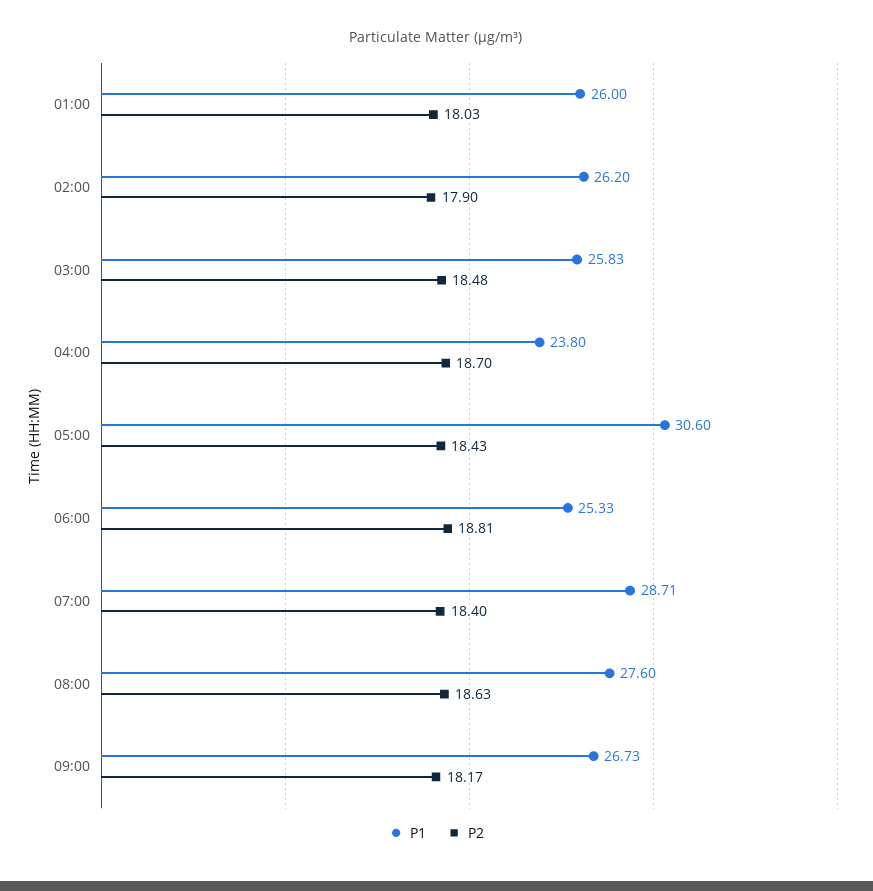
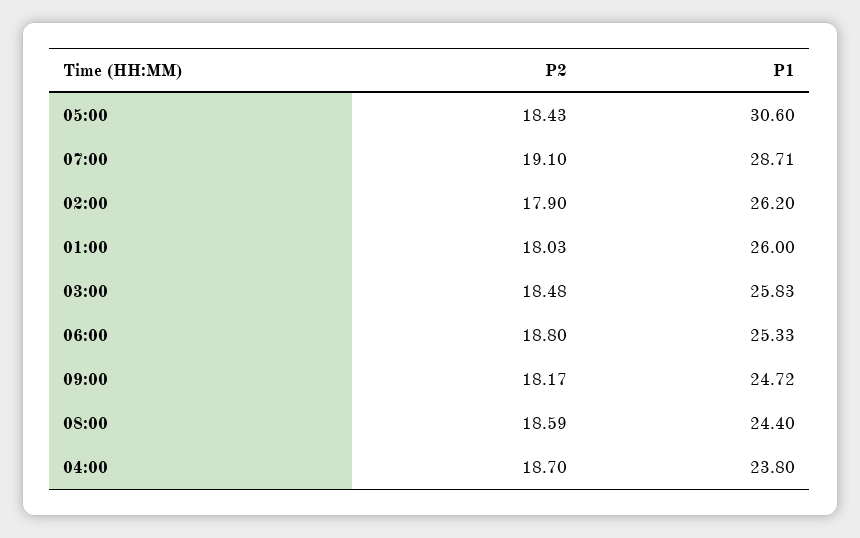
  {
    "P1": {
      "01:00": 26,
      "02:00": 26.2,
      "03:00": 25.83,
      "04:00": 23.8,
      "05:00": 30.6,
      "06:00": 25.33,
      "07:00": 28.71,
-     "08:00": 27.6,
+     "08:00": 24.4,
-     "09:00": 26.73
+     "09:00": 24.72
    },
    "P2": {
      "01:00": 18.03,
      "02:00": 17.9,
      "03:00": 18.48,
      "04:00": 18.7,
      "05:00": 18.43,
-     "06:00": 18.81,
+     "06:00": 18.8,
-     "07:00": 18.4,
+     "07:00": 19.1,
-     "08:00": 18.63,
+     "08:00": 18.59,
      "09:00": 18.17
    }
  }

